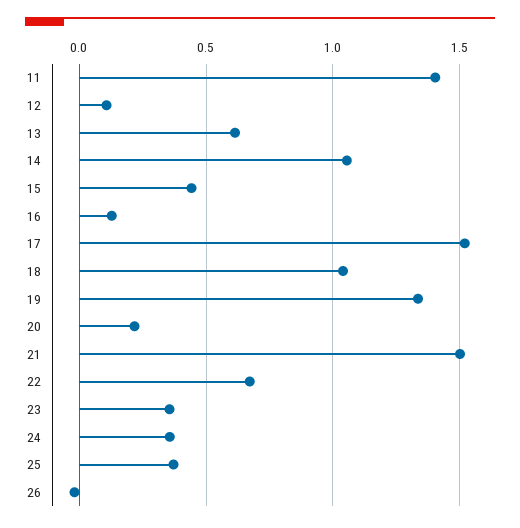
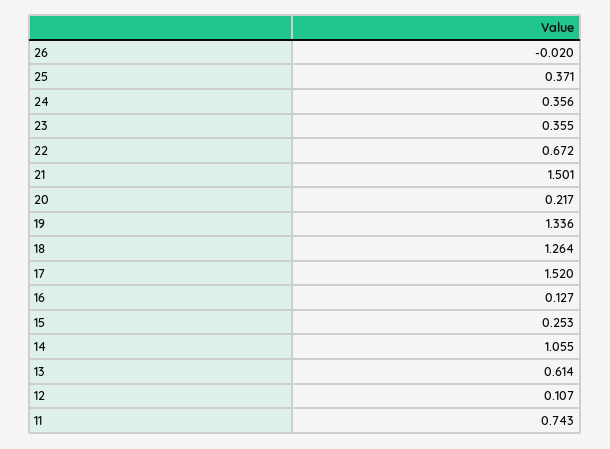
  {
-   "11": 1.4,
+   "11": 0.743,
    "12": 0.107,
    "13": 0.614,
    "14": 1.055,
-   "15": 0.45,
+   "15": 0.253,
    "16": 0.127,
    "17": 1.52,
-   "18": 1.05,
+   "18": 1.264,
    "19": 1.336,
    "20": 0.217,
    "21": 1.501,
    "22": 0.672,
    "23": 0.355,
    "24": 0.356,
    "25": 0.371,
    "26": -0.02
  }

